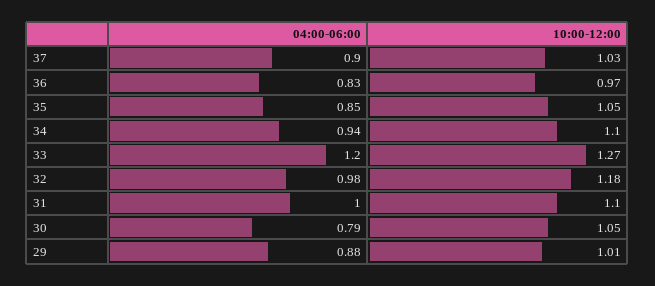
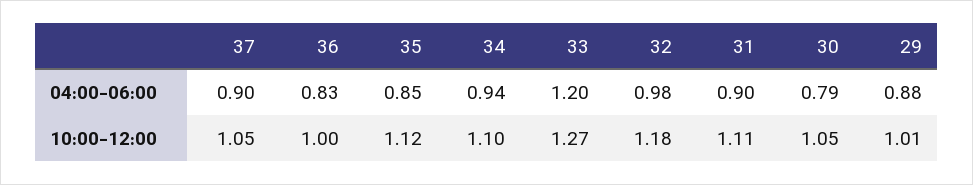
  {
    "04:00-06:00": {
      "37": 0.9,
      "36": 0.83,
      "35": 0.85,
      "34": 0.94,
      "33": 1.2,
      "32": 0.98,
-     "31": 1,
+     "31": 0.9,
      "30": 0.79,
      "29": 0.88
    },
    "10:00-12:00": {
-     "37": 1.03,
+     "37": 1.05,
-     "36": 0.97,
+     "36": 1,
-     "35": 1.05,
+     "35": 1.12,
      "34": 1.1,
      "33": 1.27,
      "32": 1.18,
-     "31": 1.1,
+     "31": 1.11,
      "30": 1.05,
      "29": 1.01
    }
  }

